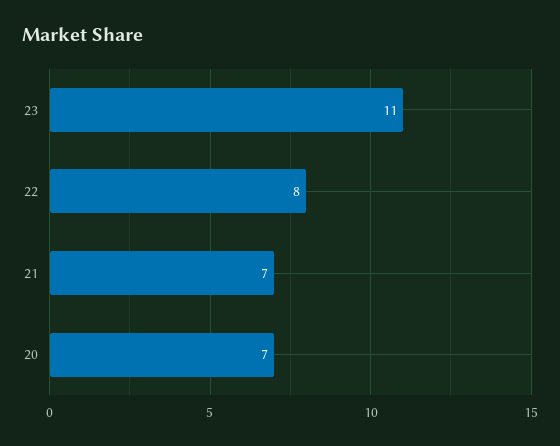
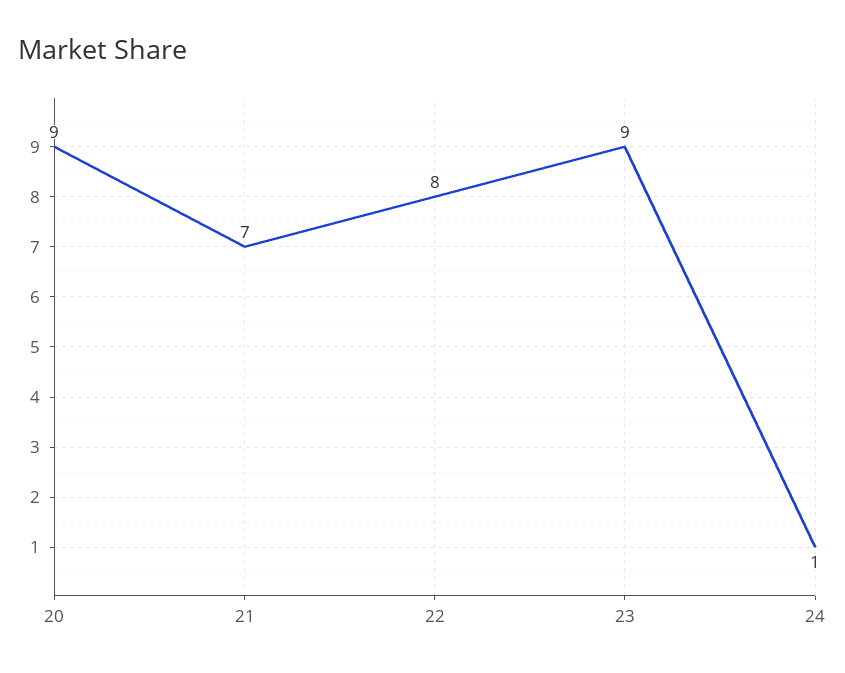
  {
-   "23": 11,
+   "23": 9,
    "22": 8,
    "21": 7,
-   "20": 7
+   "20": 9,
+   "24": 1
  }

